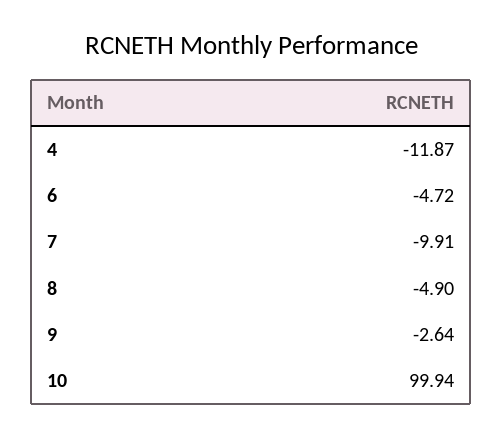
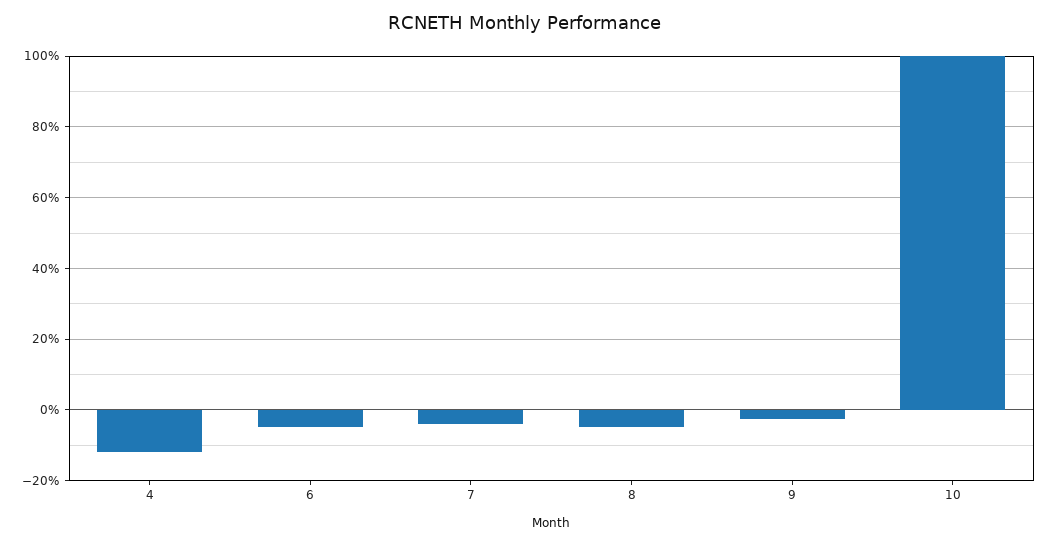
  {
    "4": -11.87,
    "6": -4.72,
-   "7": -9.91,
+   "7": -4,
    "8": -4.9,
    "9": -2.64,
    "10": 99.94
  }

